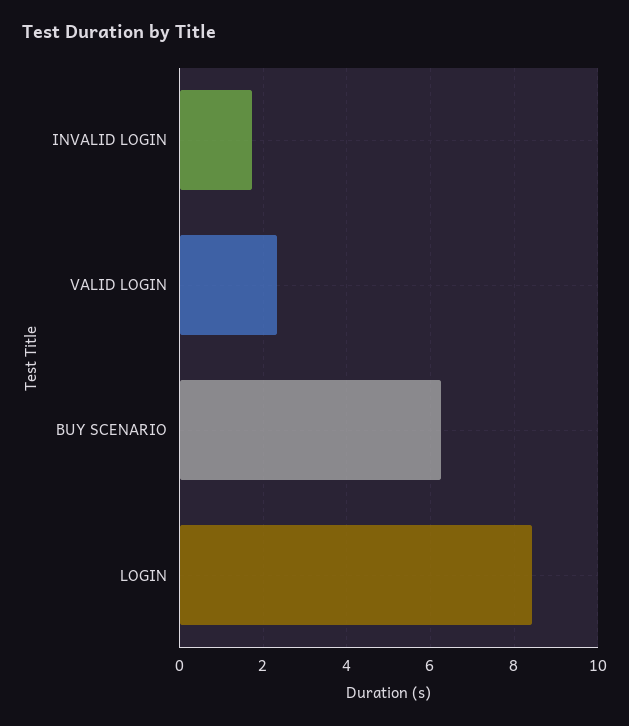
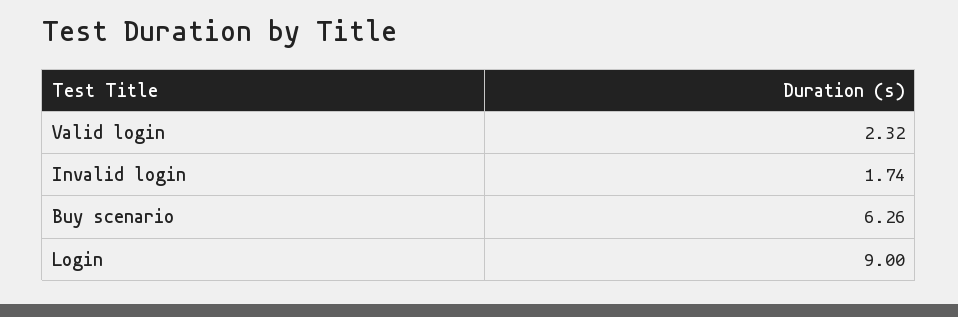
  {
    "INVALID LOGIN": 1.74,
    "VALID LOGIN": 2.32,
    "BUY SCENARIO": 6.26,
-   "LOGIN": 8.4
+   "LOGIN": 9
  }

